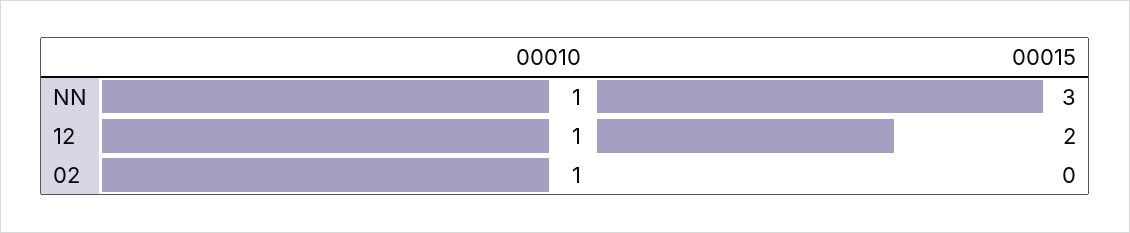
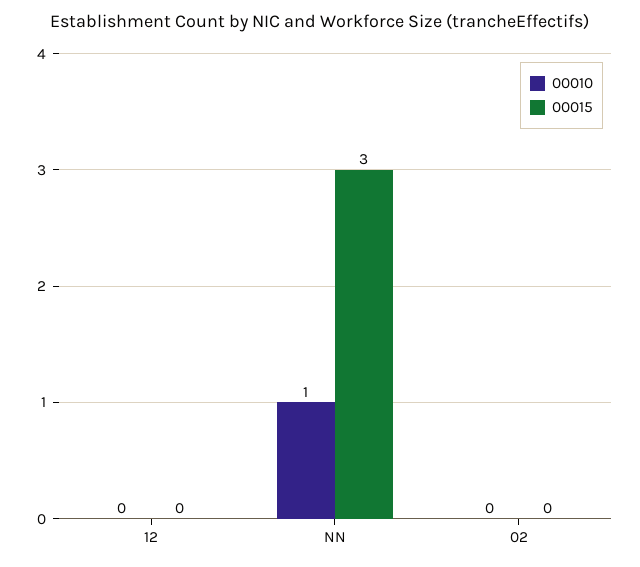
  {
    "00010": {
      "NN": 1,
-     "12": 1,
+     "12": 0,
-     "02": 1
+     "02": 0
    },
    "00015": {
      "NN": 3,
-     "12": 2,
+     "12": 0,
      "02": 0
    }
  }

